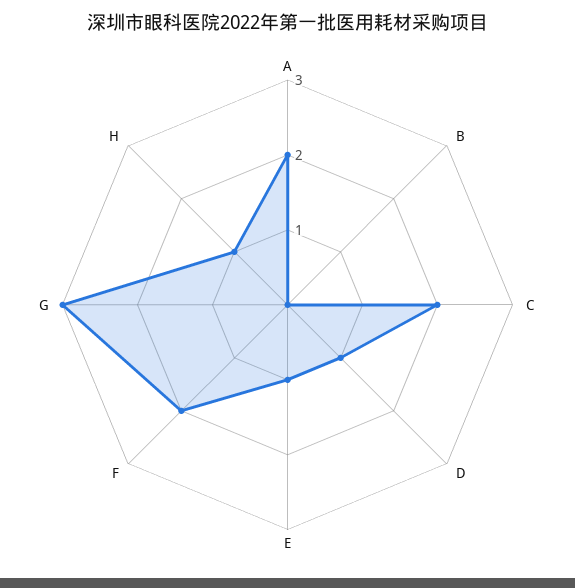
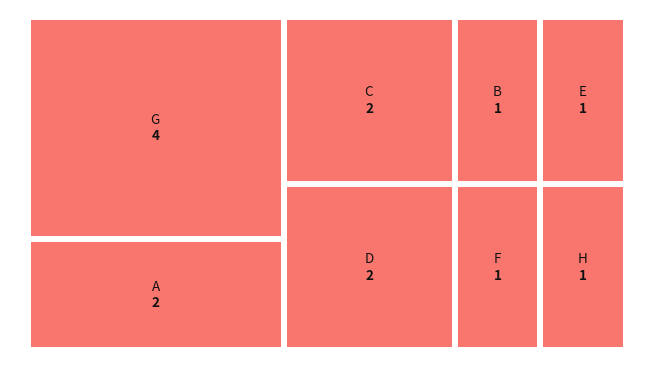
  {
    "A": 2,
-   "B": 0,
+   "B": 1,
    "C": 2,
-   "D": 1,
+   "D": 2,
    "E": 1,
-   "F": 2,
+   "F": 1,
-   "G": 3,
+   "G": 4,
    "H": 1
  }

